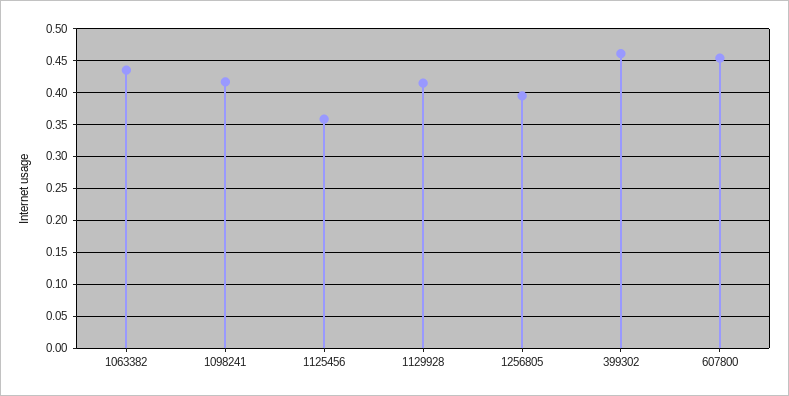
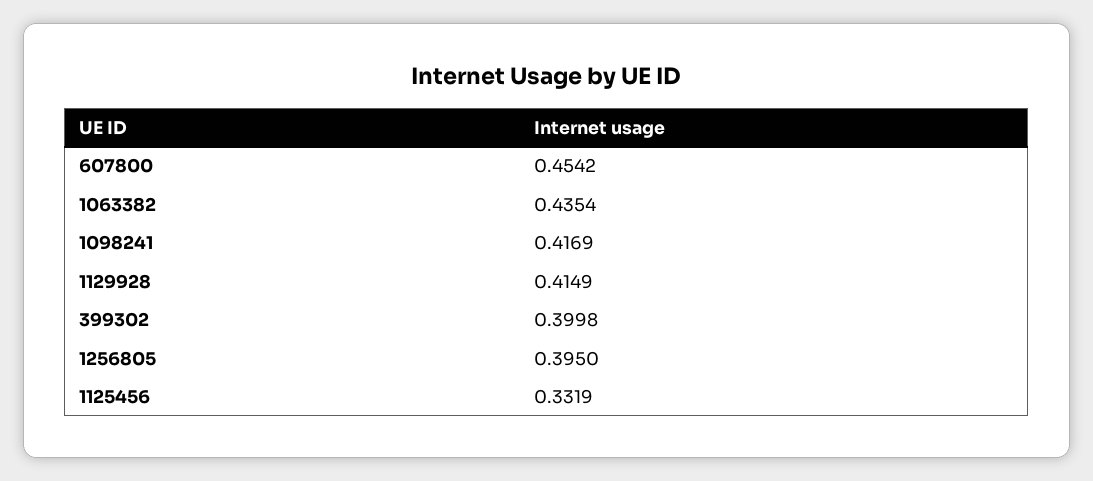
  {
    "1063382": 0.4354,
    "1098241": 0.4169,
-   "1125456": 0.36,
+   "1125456": 0.3319,
    "1129928": 0.4149,
    "1256805": 0.395,
-   "399302": 0.46,
+   "399302": 0.3998,
    "607800": 0.4542
  }

